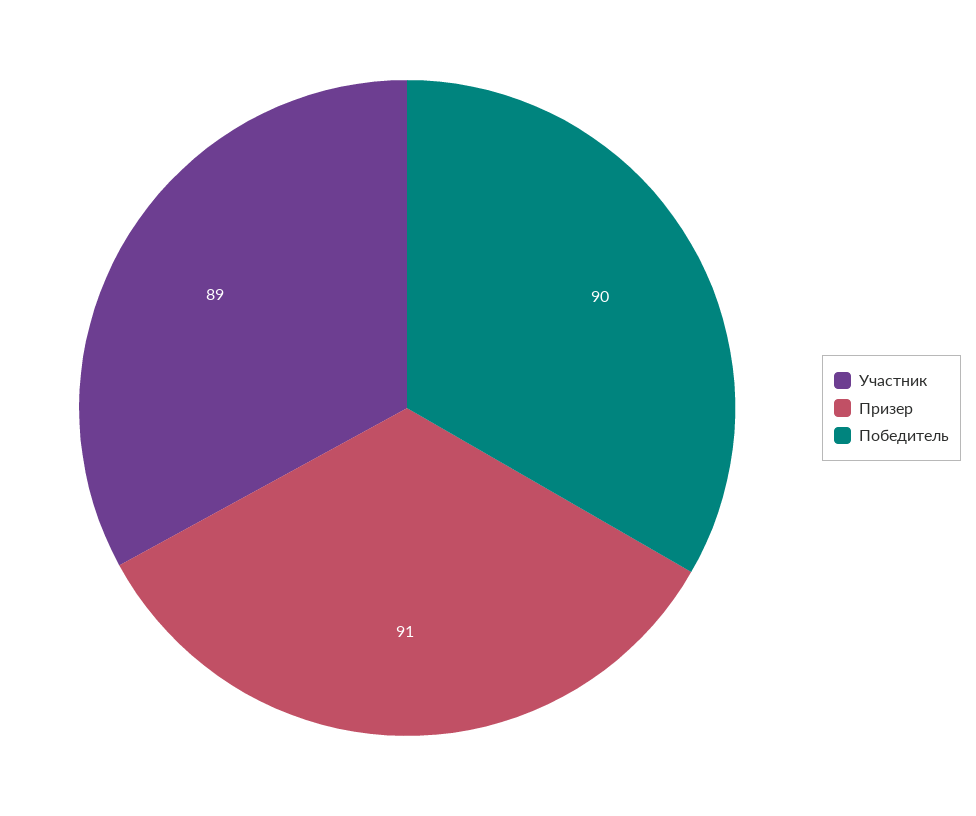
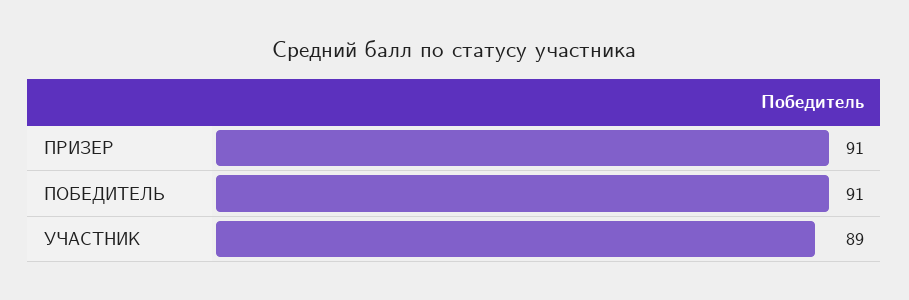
  {
    "Участник": 89,
    "Призер": 91,
-   "Победитель": 90
+   "Победитель": 91
  }

